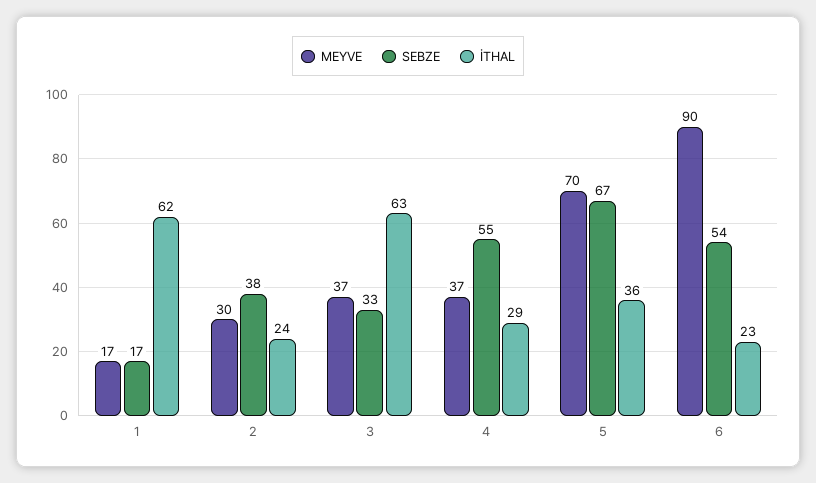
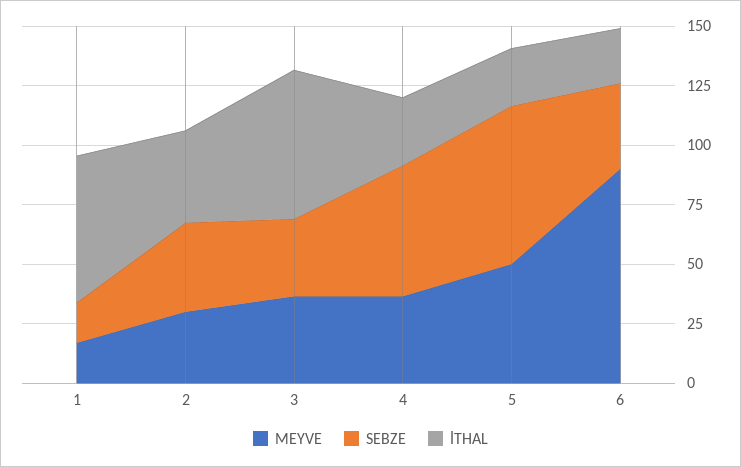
  {
    "MEYVE": {
      "1": 17,
      "2": 30,
      "3": 37,
      "4": 37,
-     "5": 70,
+     "5": 50,
      "6": 90
    },
    "SEBZE": {
      "1": 17,
      "2": 38,
      "3": 33,
      "4": 55,
      "5": 67,
-     "6": 54
+     "6": 35
    },
    "İTHAL": {
      "1": 62,
-     "2": 24,
+     "2": 40,
      "3": 63,
      "4": 29,
-     "5": 36,
+     "5": 25,
      "6": 23
    }
  }

